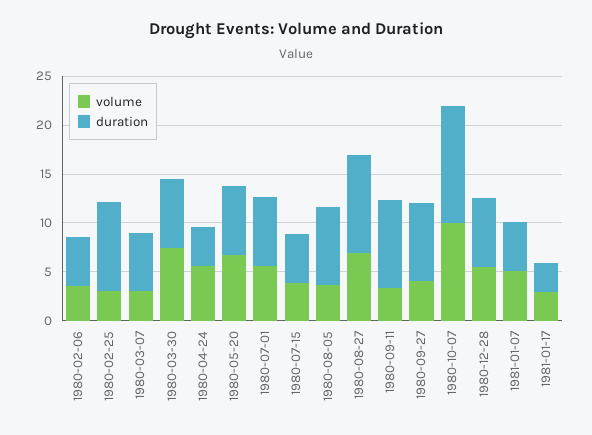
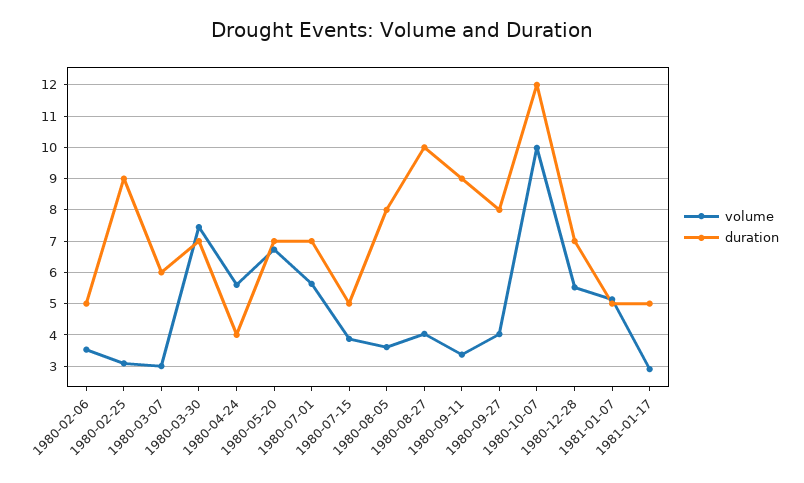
  {
    "volume": {
      "1980-02-06": 3.6,
      "1980-02-25": 3,
      "1980-03-07": 3,
      "1980-03-30": 7.4,
      "1980-04-24": 5.6,
      "1980-05-20": 6.8,
      "1980-07-01": 5.6,
      "1980-07-15": 3.8,
      "1980-08-05": 3.6,
-     "1980-08-27": 7,
+     "1980-08-27": 4,
      "1980-09-11": 3.4,
      "1980-09-27": 4,
      "1980-10-07": 10,
      "1980-12-28": 5.6,
      "1981-01-07": 5.2,
      "1981-01-17": 3
    },
    "duration": {
      "1980-02-06": 5,
      "1980-02-25": 9,
      "1980-03-07": 6,
      "1980-03-30": 7,
      "1980-04-24": 4,
      "1980-05-20": 7,
      "1980-07-01": 7,
      "1980-07-15": 5,
      "1980-08-05": 8,
      "1980-08-27": 10,
      "1980-09-11": 9,
      "1980-09-27": 8,
      "1980-10-07": 12,
      "1980-12-28": 7,
      "1981-01-07": 5,
-     "1981-01-17": 3
+     "1981-01-17": 5
    }
  }

